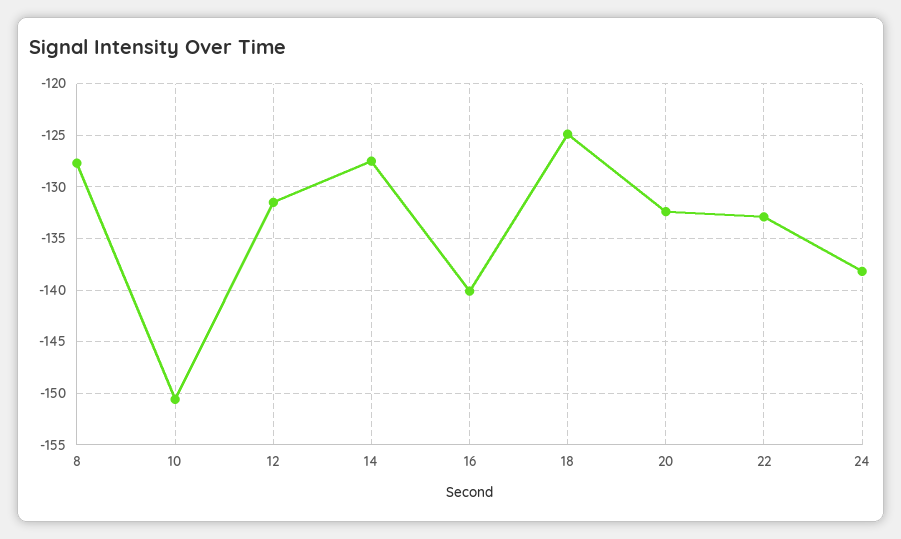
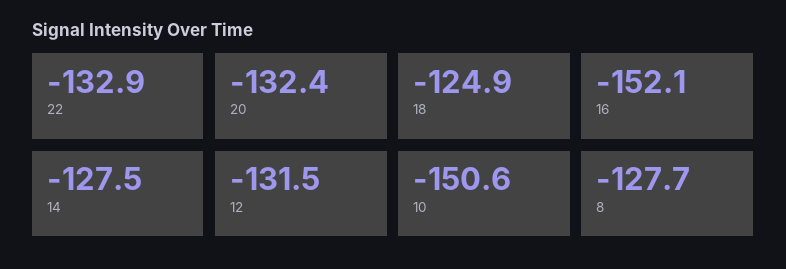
  {
    "8": -127.7,
    "10": -150.6,
    "12": -131.5,
    "14": -127.5,
-   "16": -140,
+   "16": -152.1,
    "18": -124.9,
    "20": -132.4,
-   "22": -132.9,
+   "22": -132.9
-   "24": -138
  }

